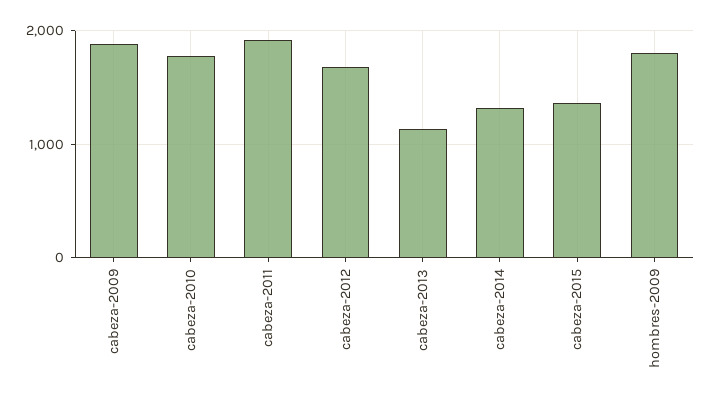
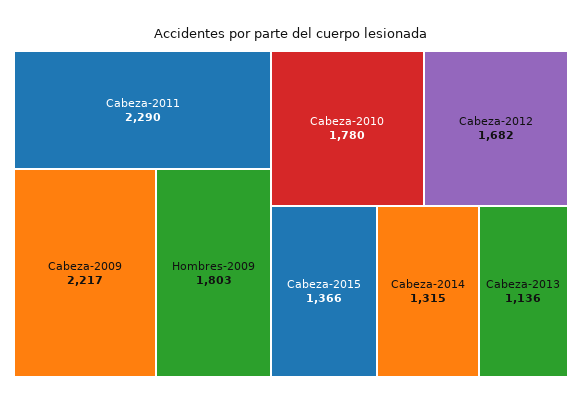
  {
-   "cabeza-2009": 1900,
+   "cabeza-2009": 2217,
    "cabeza-2010": 1780,
-   "cabeza-2011": 1900,
+   "cabeza-2011": 2290,
    "cabeza-2012": 1682,
    "cabeza-2013": 1136,
    "cabeza-2014": 1315,
    "cabeza-2015": 1366,
    "hombres-2009": 1803
  }

